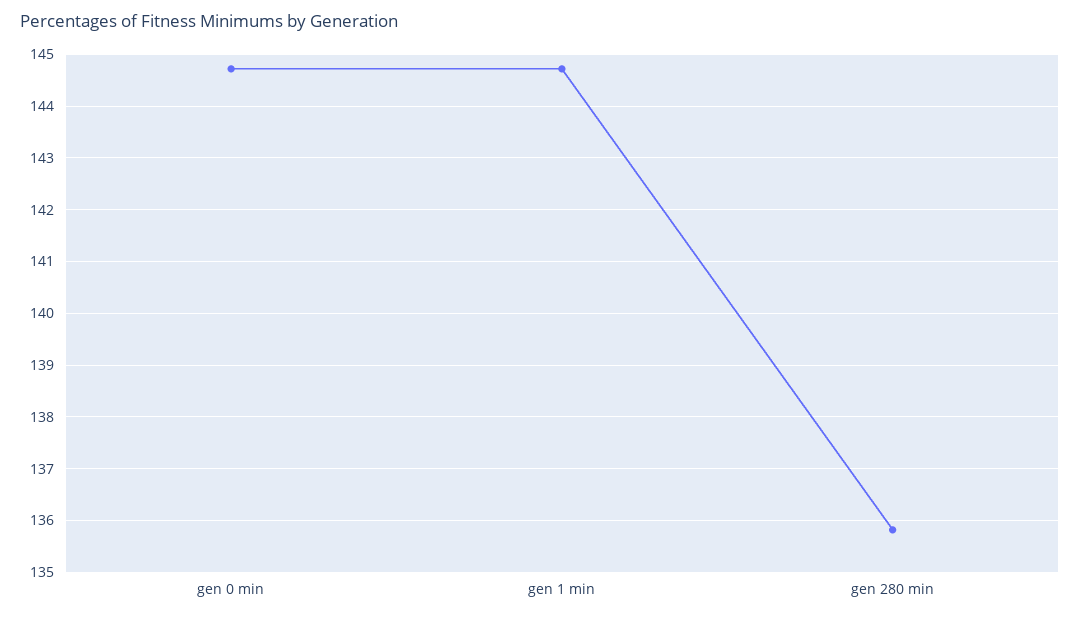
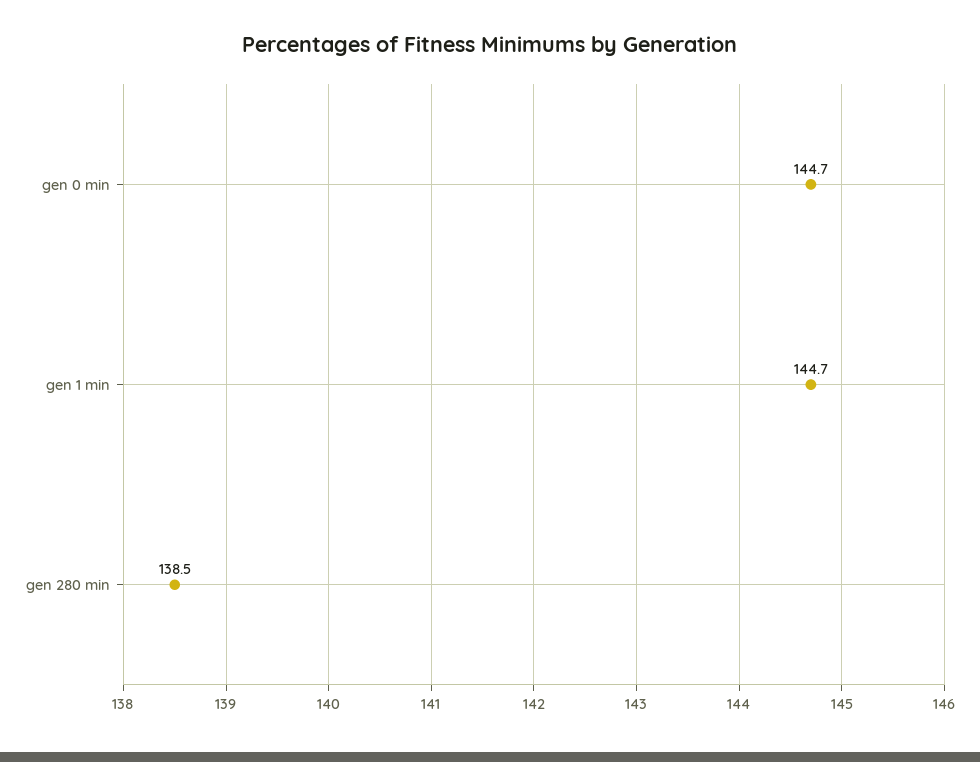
  {
    "gen 0 min": 144.7,
    "gen 1 min": 144.7,
-   "gen 280 min": 135.8
+   "gen 280 min": 138.5
  }

